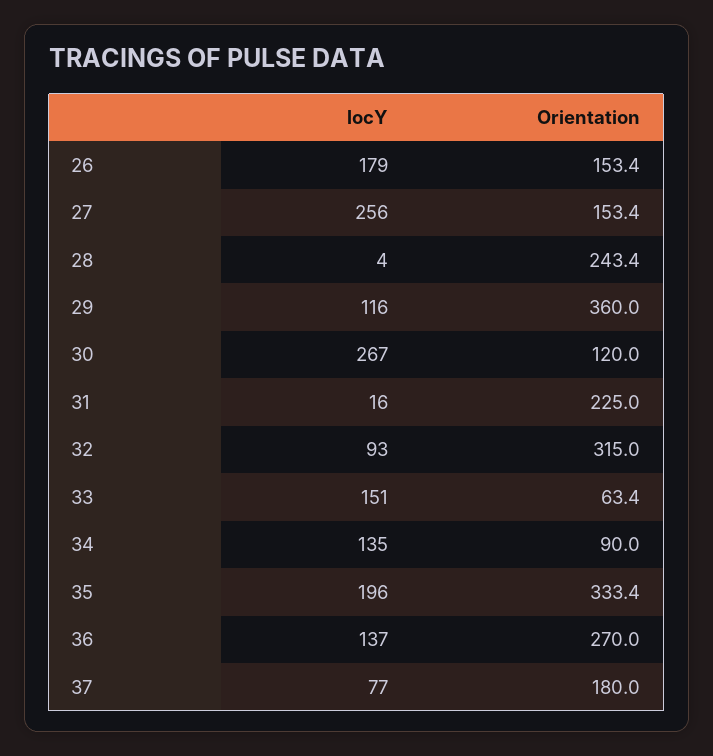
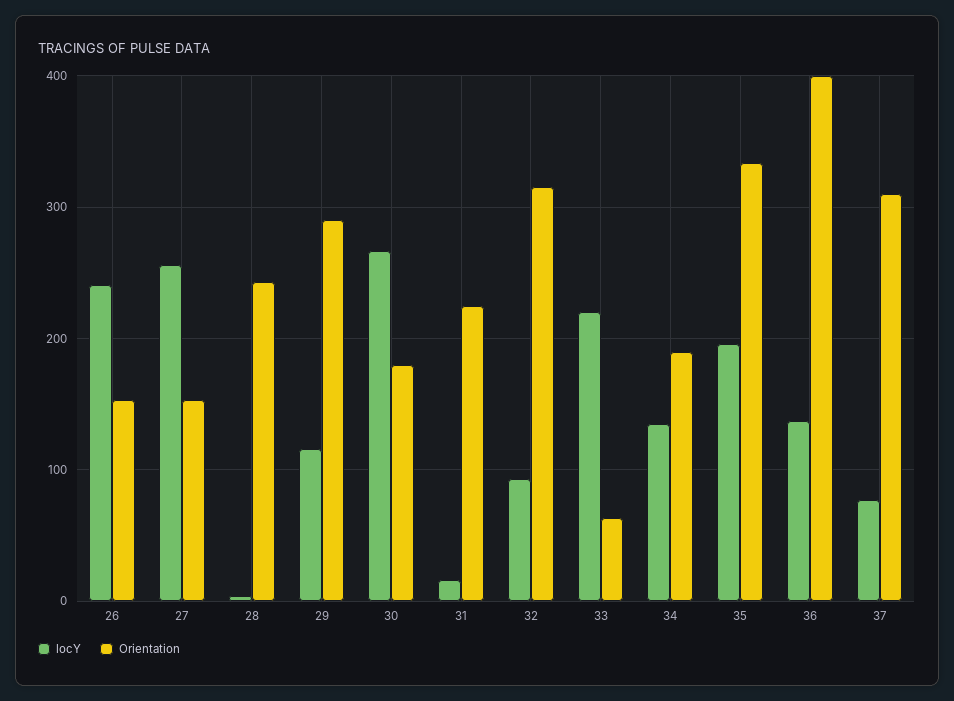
  {
    "locY": {
-     "26": 179,
+     "26": 240,
      "27": 256,
      "28": 4,
      "29": 116,
      "30": 267,
      "31": 16,
      "32": 93,
-     "33": 151,
+     "33": 220,
      "34": 135,
      "35": 196,
      "36": 137,
      "37": 77
    },
    "Orientation": {
      "26": 153.4,
      "27": 153.4,
      "28": 243.4,
-     "29": 360,
+     "29": 290,
-     "30": 120,
+     "30": 180,
      "31": 225,
      "32": 315,
      "33": 63.4,
-     "34": 90,
+     "34": 190,
      "35": 333.4,
-     "36": 270,
+     "36": 400,
-     "37": 180
+     "37": 310
    }
  }

